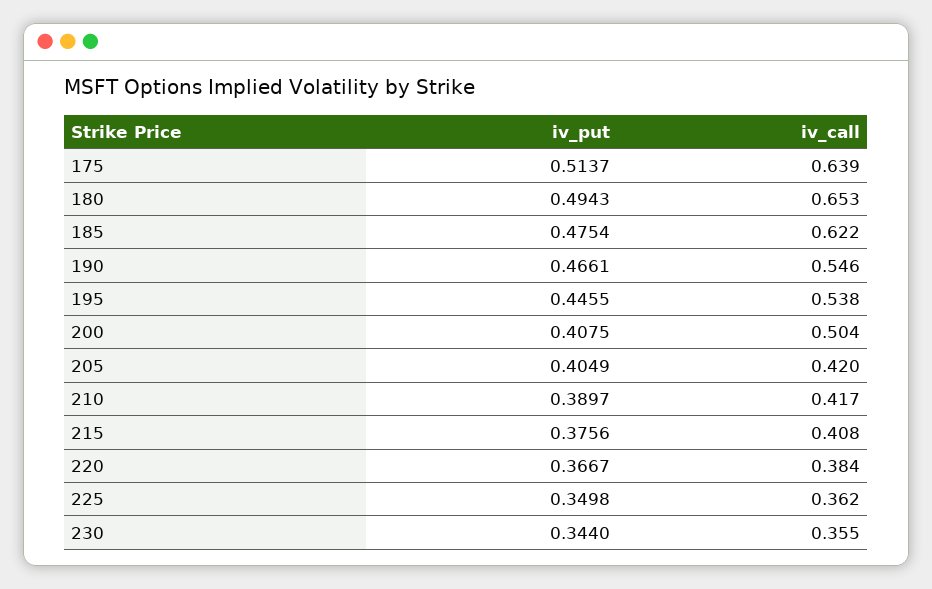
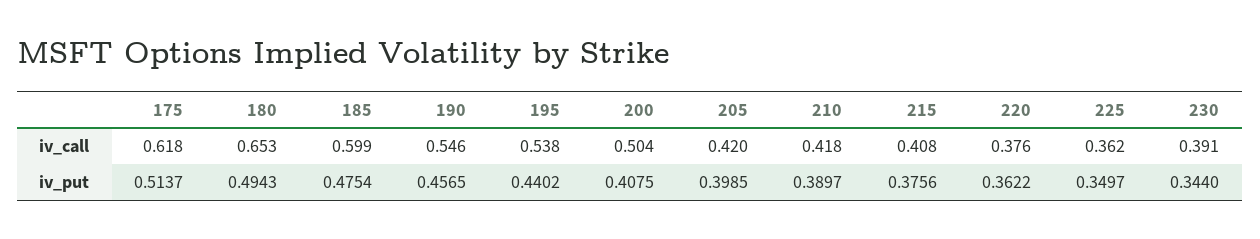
  {
    "iv_put": {
      "175": 0.5137,
      "180": 0.4943,
      "185": 0.4754,
-     "190": 0.4661,
+     "190": 0.4565,
-     "195": 0.4455,
+     "195": 0.4402,
      "200": 0.4075,
-     "205": 0.4049,
+     "205": 0.3985,
      "210": 0.3897,
      "215": 0.3756,
-     "220": 0.3667,
+     "220": 0.3622,
-     "225": 0.3498,
+     "225": 0.3497,
      "230": 0.344
    },
    "iv_call": {
-     "175": 0.639,
+     "175": 0.618,
      "180": 0.653,
-     "185": 0.622,
+     "185": 0.599,
      "190": 0.546,
      "195": 0.538,
      "200": 0.504,
      "205": 0.42,
-     "210": 0.417,
+     "210": 0.418,
      "215": 0.408,
-     "220": 0.384,
+     "220": 0.376,
      "225": 0.362,
-     "230": 0.355
+     "230": 0.391
    }
  }

